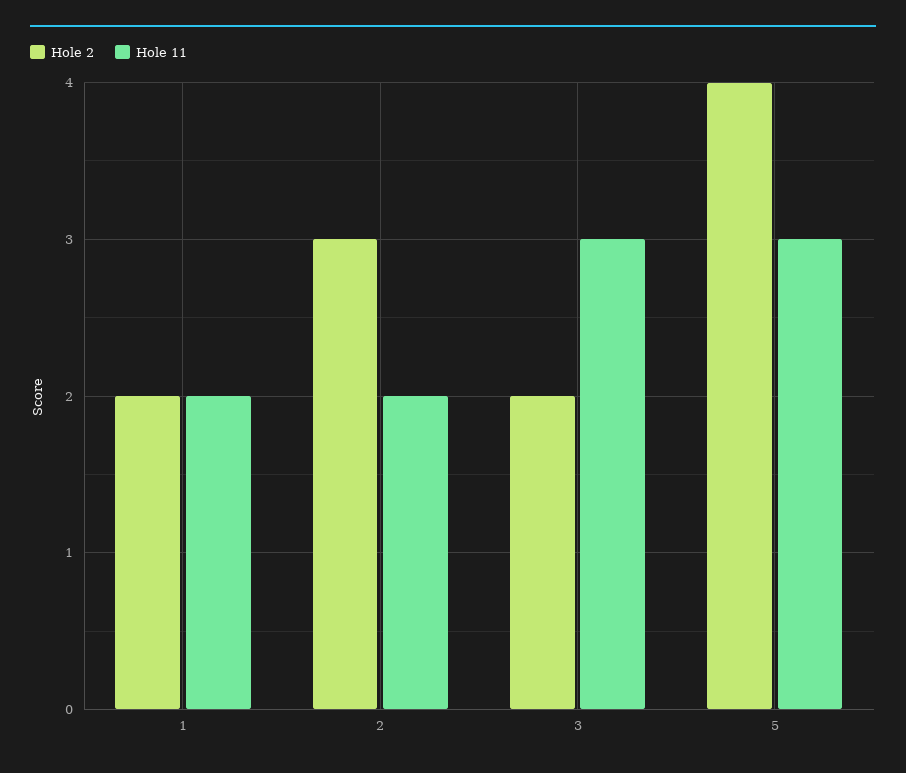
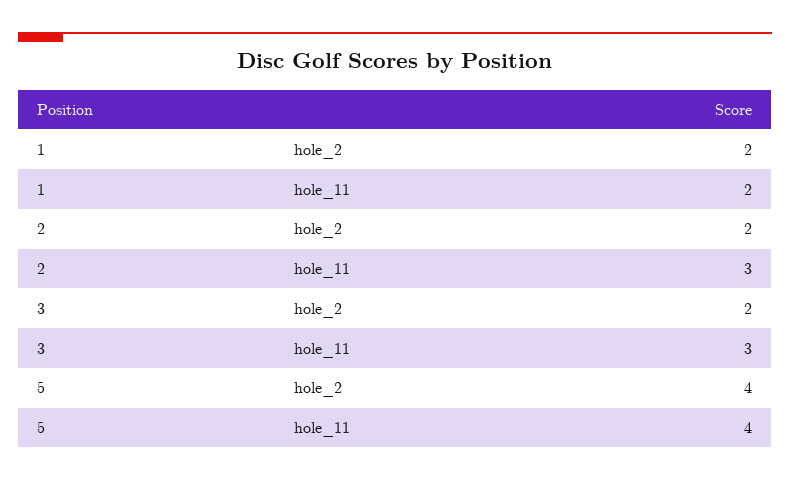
  {
    "Hole 2": {
      "1": 2,
-     "2": 3,
+     "2": 2,
      "3": 2,
      "5": 4
    },
    "Hole 11": {
      "1": 2,
-     "2": 2,
+     "2": 3,
      "3": 3,
-     "5": 3
+     "5": 4
    }
  }

